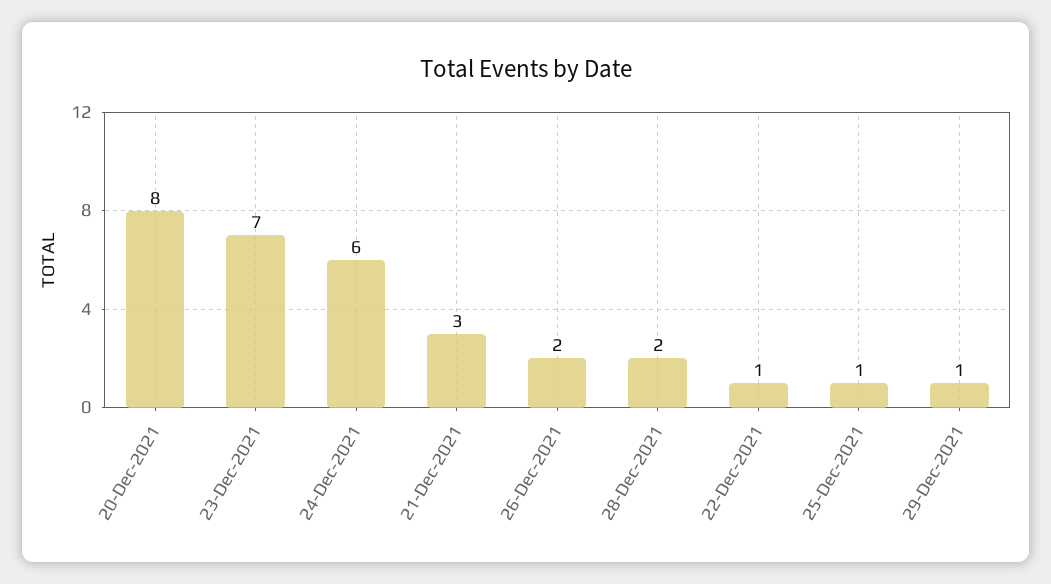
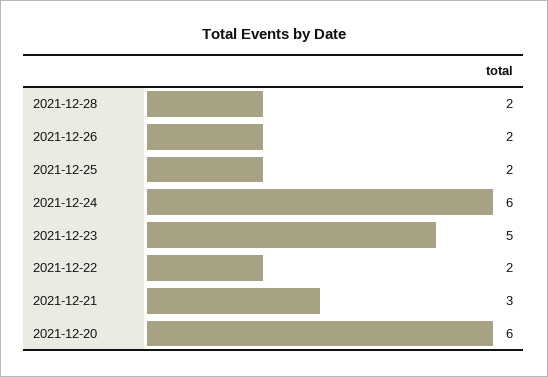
  {
-   "20-Dec-2021": 8,
+   "20-Dec-2021": 6,
-   "23-Dec-2021": 7,
+   "23-Dec-2021": 5,
    "24-Dec-2021": 6,
    "21-Dec-2021": 3,
    "26-Dec-2021": 2,
    "28-Dec-2021": 2,
-   "22-Dec-2021": 1,
+   "22-Dec-2021": 2,
-   "25-Dec-2021": 1,
+   "25-Dec-2021": 2
-   "29-Dec-2021": 1
  }

